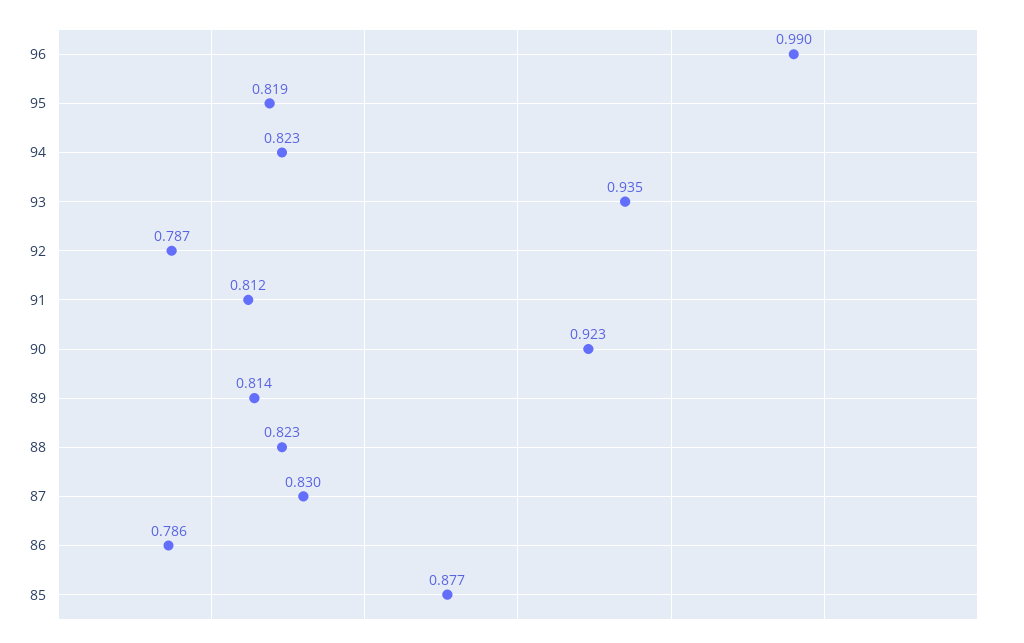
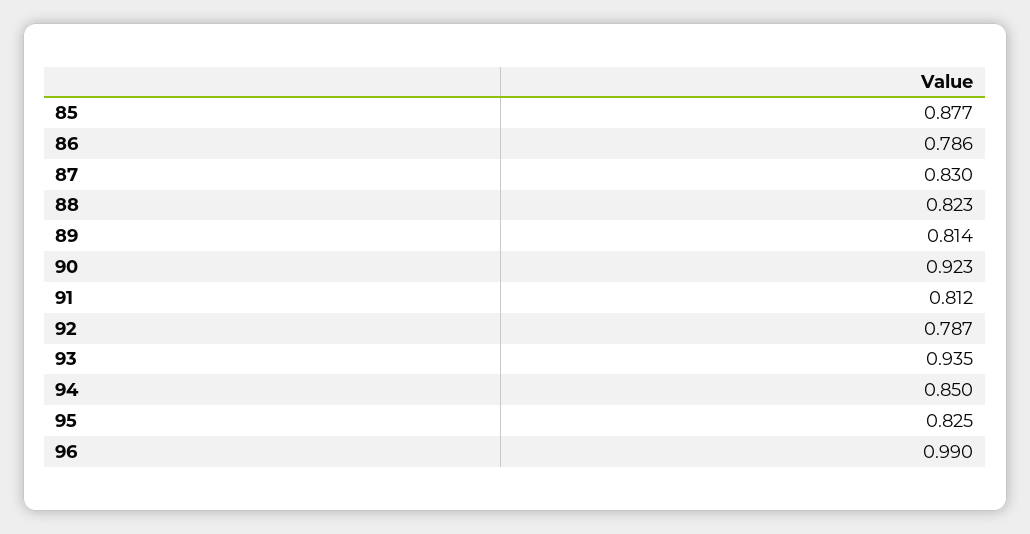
  {
    "96": 0.99,
-   "95": 0.819,
+   "95": 0.825,
-   "94": 0.823,
+   "94": 0.85,
    "93": 0.935,
    "92": 0.787,
    "91": 0.812,
    "90": 0.923,
    "89": 0.814,
    "88": 0.823,
    "87": 0.83,
    "86": 0.786,
    "85": 0.877
  }

